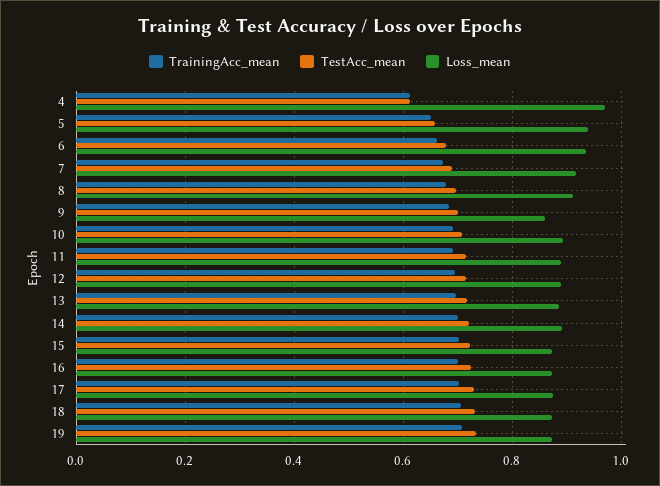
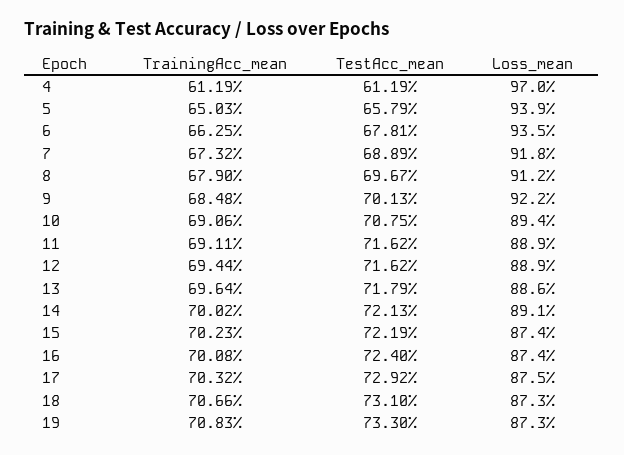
  {
    "TrainingAcc_mean": {
      "4": 0.6119,
      "5": 0.6503,
      "6": 0.6625,
      "7": 0.6732,
      "8": 0.679,
      "9": 0.6848,
      "10": 0.6906,
      "11": 0.6911,
      "12": 0.6944,
      "13": 0.6964,
      "14": 0.7002,
      "15": 0.7023,
      "16": 0.7008,
      "17": 0.7032,
      "18": 0.7066,
      "19": 0.7083
    },
    "TestAcc_mean": {
      "4": 0.6119,
      "5": 0.6579,
      "6": 0.6781,
      "7": 0.6889,
      "8": 0.6967,
      "9": 0.7013,
      "10": 0.7075,
      "11": 0.7162,
      "12": 0.7162,
      "13": 0.7179,
      "14": 0.7213,
      "15": 0.7219,
      "16": 0.724,
      "17": 0.7292,
      "18": 0.731,
      "19": 0.733
    },
    "Loss_mean": {
      "4": 0.97,
      "5": 0.939,
      "6": 0.935,
      "7": 0.918,
      "8": 0.912,
-     "9": 0.86,
+     "9": 0.922,
      "10": 0.894,
      "11": 0.889,
      "12": 0.889,
      "13": 0.886,
      "14": 0.891,
      "15": 0.874,
      "16": 0.874,
      "17": 0.875,
      "18": 0.873,
      "19": 0.873
    }
  }

